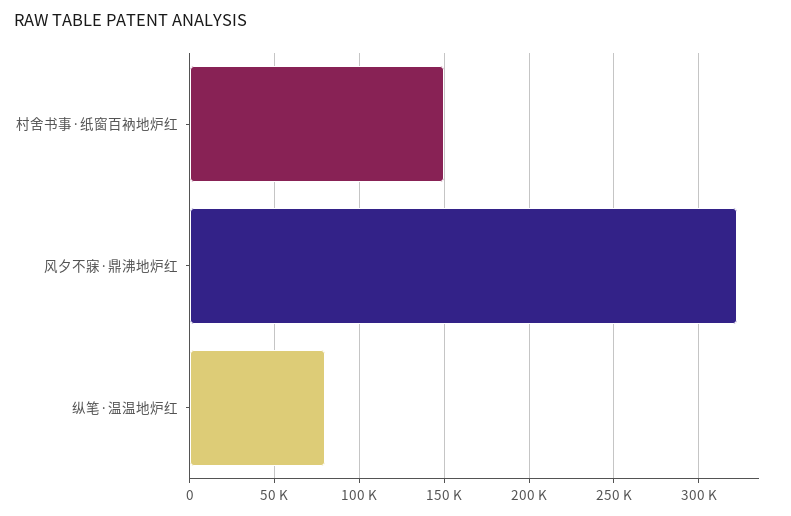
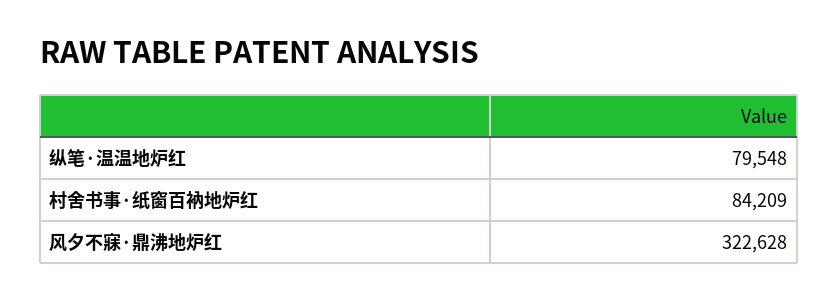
  {
-   "村舍书事·纸窗百衲地炉红": 150000,
+   "村舍书事·纸窗百衲地炉红": 84209,
    "风夕不寐·鼎沸地炉红": 322628,
    "纵笔·温温地炉红": 79548
  }

